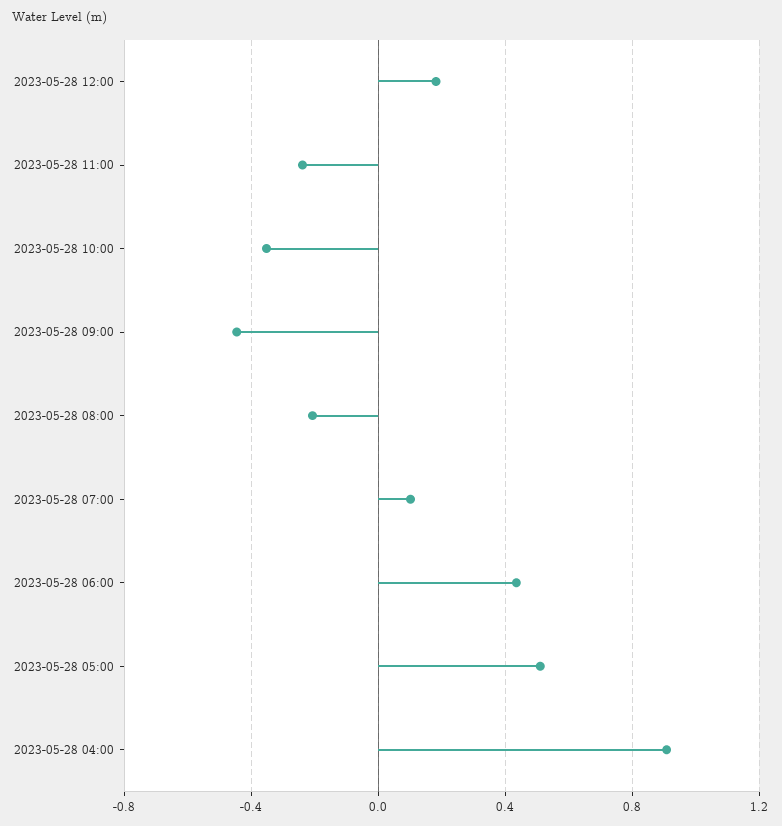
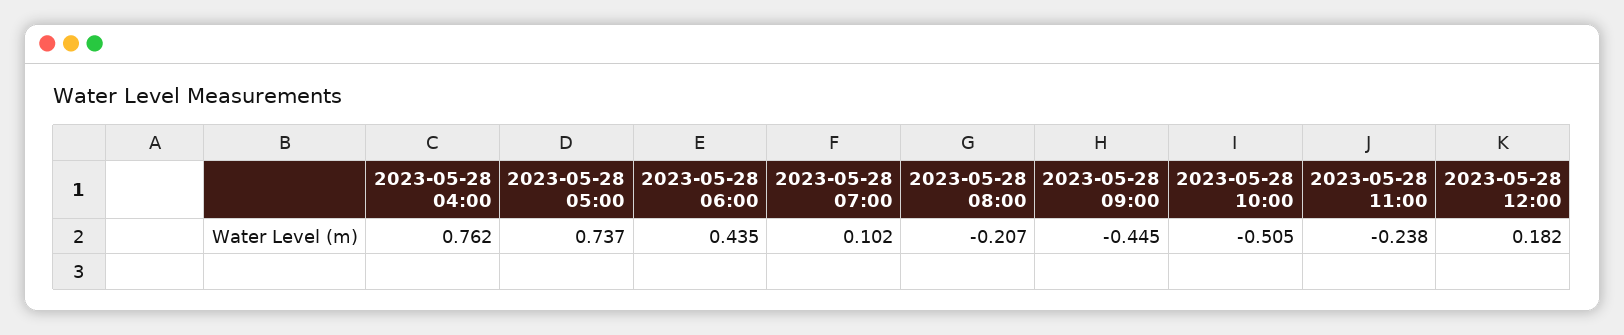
  {
    "2023-05-28 12:00": 0.182,
    "2023-05-28 11:00": -0.238,
-   "2023-05-28 10:00": -0.35,
+   "2023-05-28 10:00": -0.505,
    "2023-05-28 09:00": -0.445,
    "2023-05-28 08:00": -0.207,
    "2023-05-28 07:00": 0.102,
    "2023-05-28 06:00": 0.435,
-   "2023-05-28 05:00": 0.5,
+   "2023-05-28 05:00": 0.737,
-   "2023-05-28 04:00": 0.9
+   "2023-05-28 04:00": 0.762
  }

